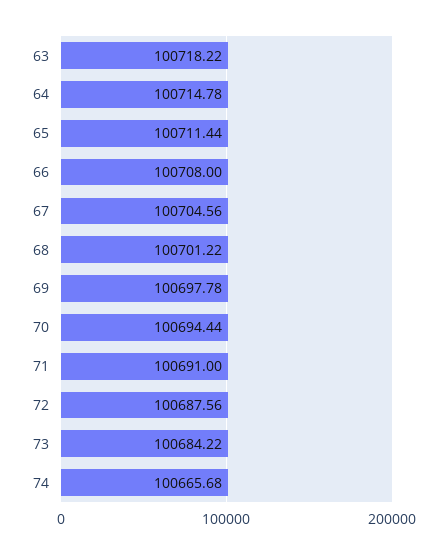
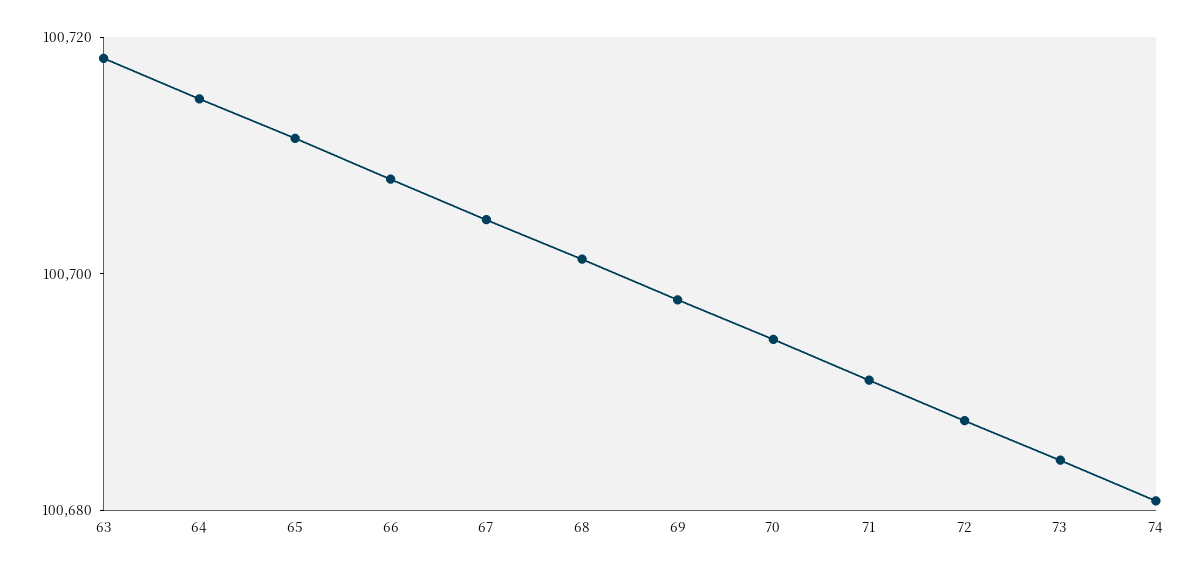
  {
    "63": 100718.22,
    "64": 100714.78,
    "65": 100711.44,
    "66": 100708,
    "67": 100704.56,
    "68": 100701.22,
    "69": 100697.78,
    "70": 100694.44,
    "71": 100691,
    "72": 100687.56,
    "73": 100684.22,
-   "74": 100665.68
+   "74": 100680
  }

